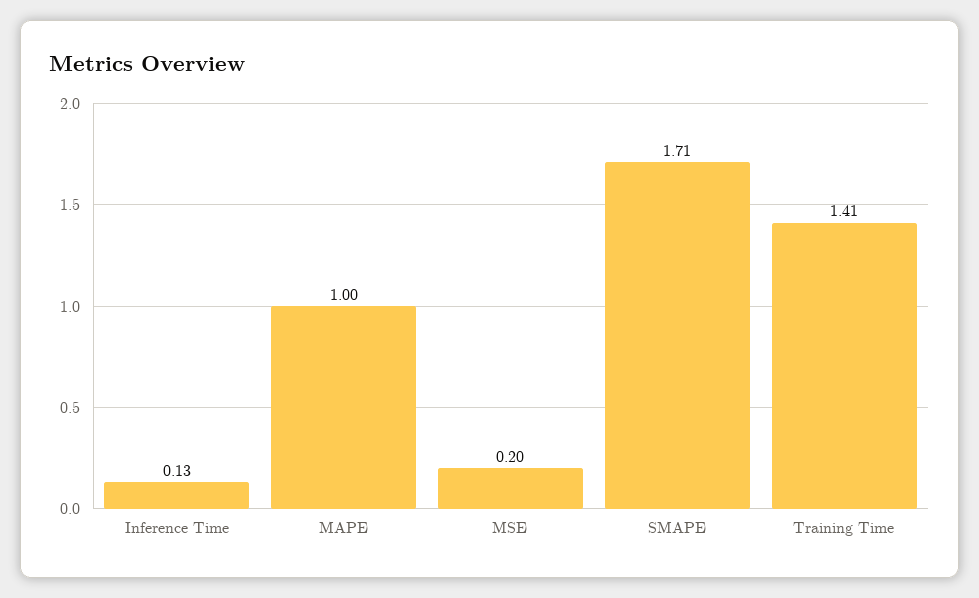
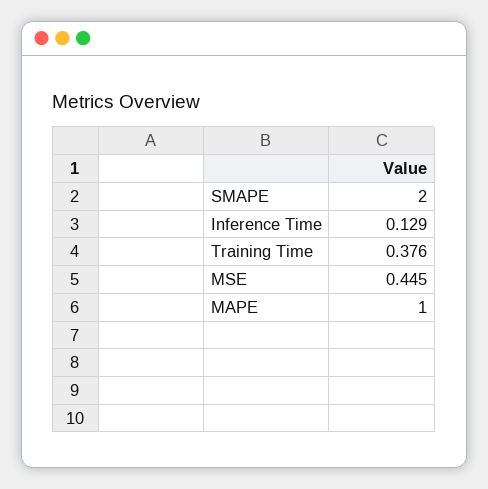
  {
    "Inference Time": 0.129,
    "MAPE": 1,
-   "MSE": 0.2,
+   "MSE": 0.445,
-   "SMAPE": 1.71,
+   "SMAPE": 2,
-   "Training Time": 1.41
+   "Training Time": 0.376
  }

